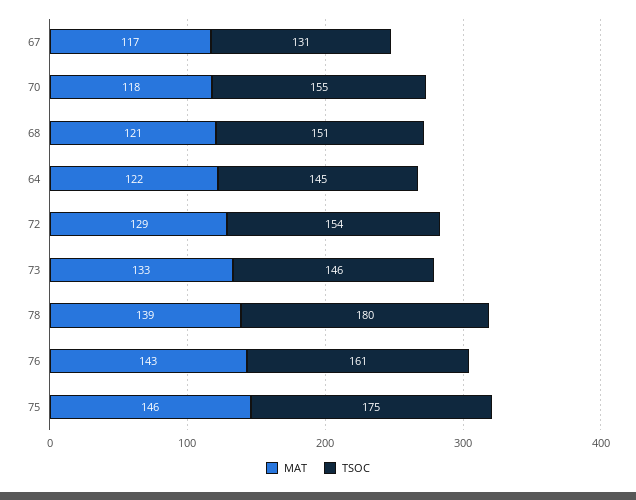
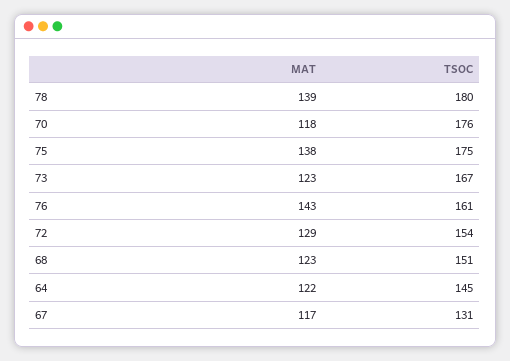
  {
    "MAT": {
      "67": 117,
      "70": 118,
-     "68": 121,
+     "68": 123,
      "64": 122,
      "72": 129,
-     "73": 133,
+     "73": 123,
      "78": 139,
      "76": 143,
-     "75": 146
+     "75": 138
    },
    "TSOC": {
      "67": 131,
-     "70": 155,
+     "70": 176,
      "68": 151,
      "64": 145,
      "72": 154,
-     "73": 146,
+     "73": 167,
      "78": 180,
      "76": 161,
      "75": 175
    }
  }

